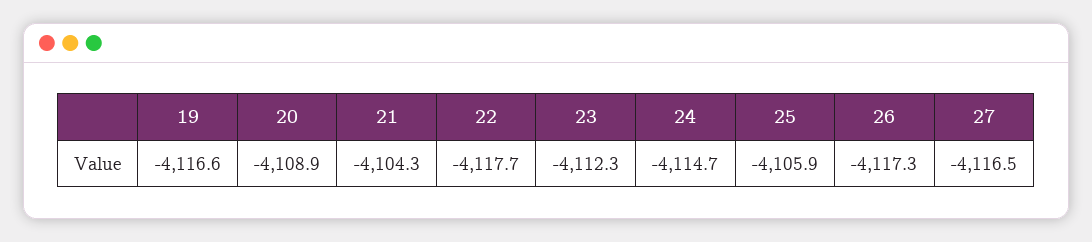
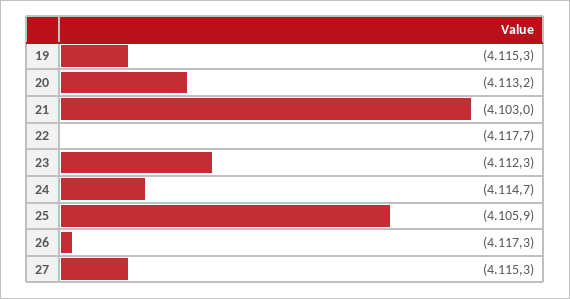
  {
-   "19": -4116.6,
+   "19": -4115.3,
-   "20": -4108.9,
+   "20": -4113.2,
-   "21": -4104.3,
+   "21": -4103,
    "22": -4117.7,
    "23": -4112.3,
    "24": -4114.7,
    "25": -4105.9,
    "26": -4117.3,
-   "27": -4116.5
+   "27": -4115.3
  }

